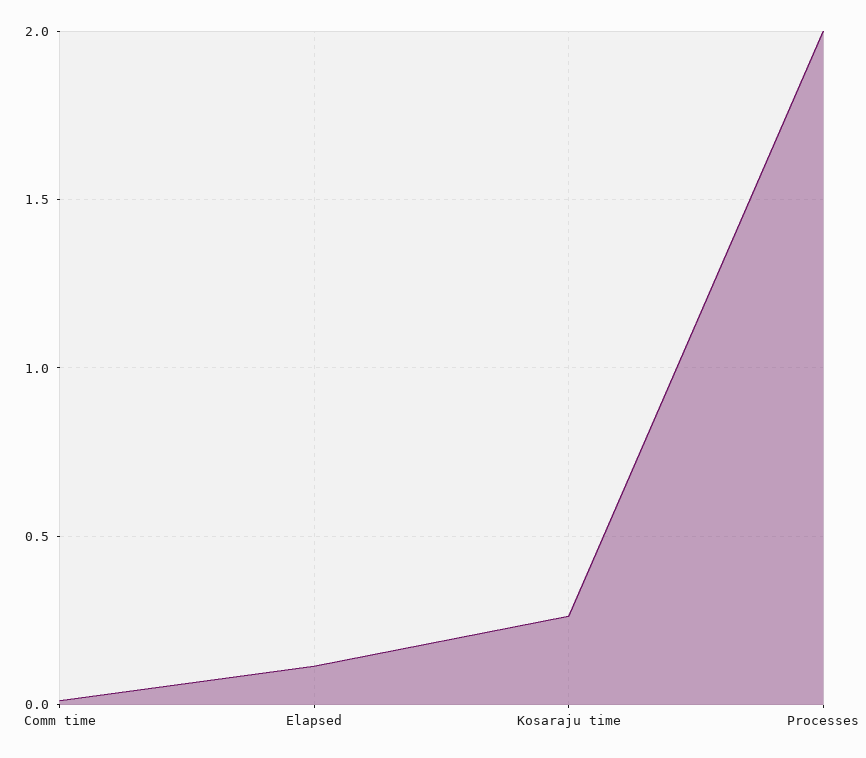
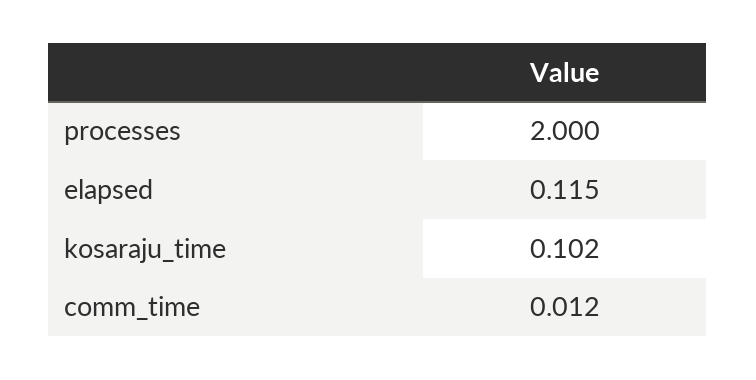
  {
    "Comm time": 0.012,
    "Elapsed": 0.115,
-   "Kosaraju time": 0.25,
+   "Kosaraju time": 0.102,
    "Processes": 2
  }

